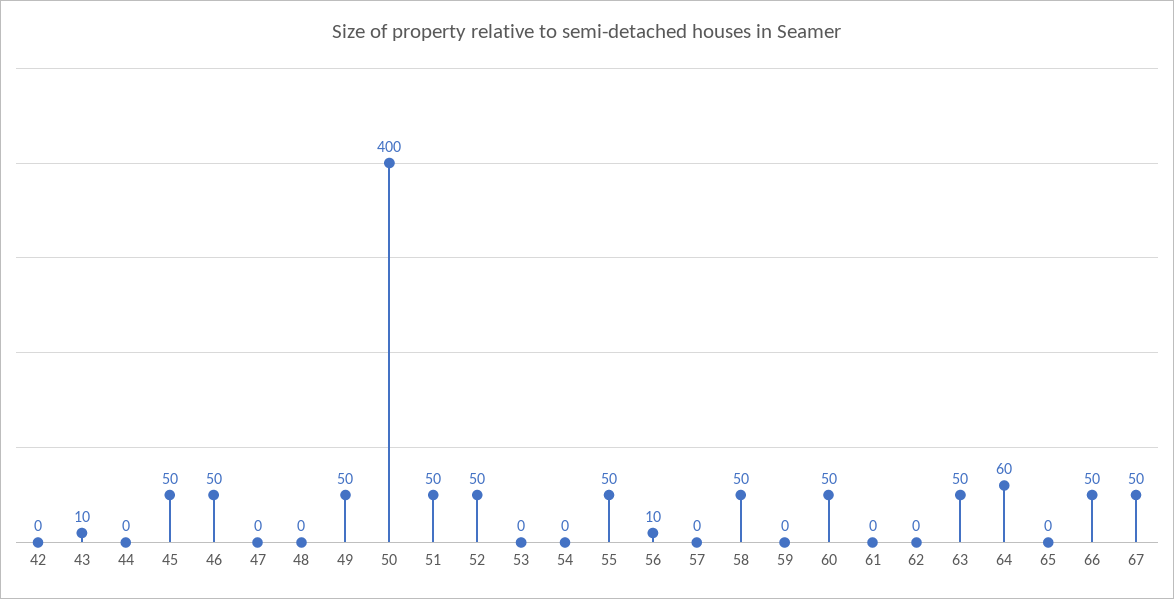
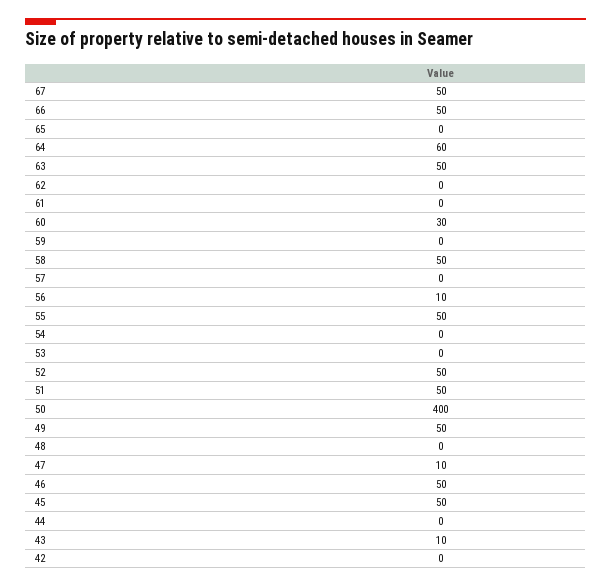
  {
    "42": 0,
    "43": 10,
    "44": 0,
    "45": 50,
    "46": 50,
-   "47": 0,
+   "47": 10,
    "48": 0,
    "49": 50,
    "50": 400,
    "51": 50,
    "52": 50,
    "53": 0,
    "54": 0,
    "55": 50,
    "56": 10,
    "57": 0,
    "58": 50,
    "59": 0,
-   "60": 50,
+   "60": 30,
    "61": 0,
    "62": 0,
    "63": 50,
    "64": 60,
    "65": 0,
    "66": 50,
    "67": 50
  }

